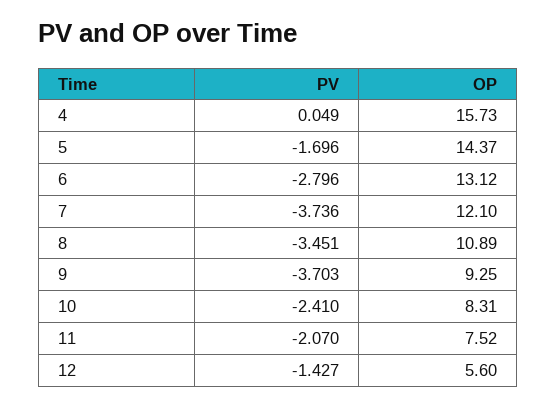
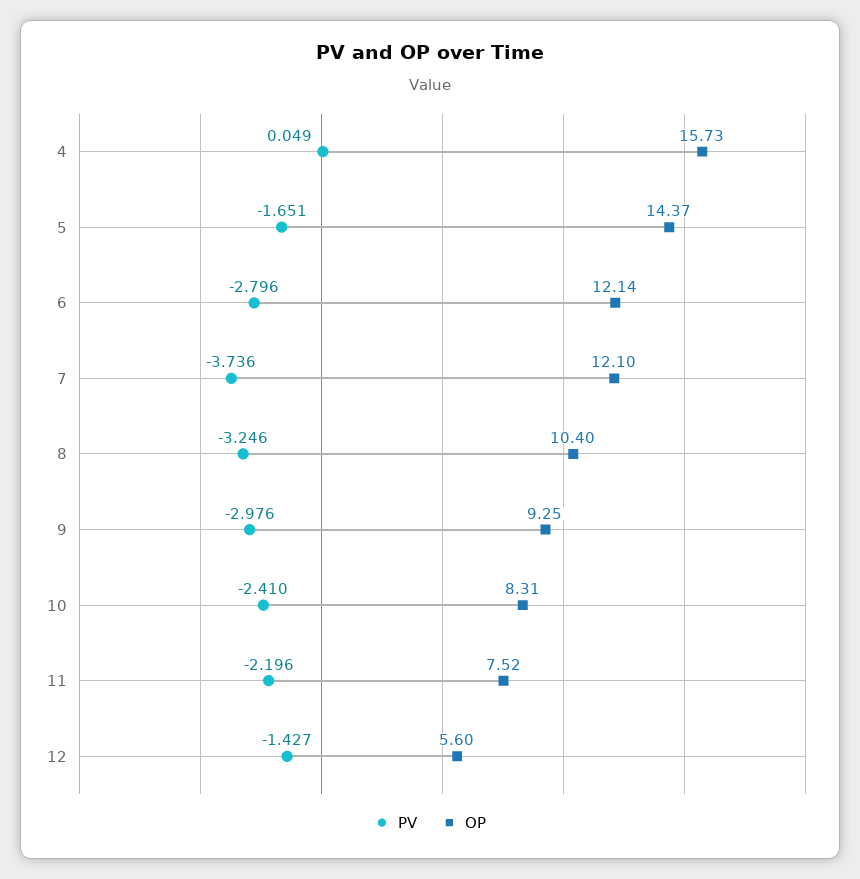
  {
    "PV": {
      "4": 0.049,
-     "5": -1.696,
+     "5": -1.651,
      "6": -2.796,
      "7": -3.736,
-     "8": -3.451,
+     "8": -3.246,
-     "9": -3.703,
+     "9": -2.976,
      "10": -2.41,
-     "11": -2.07,
+     "11": -2.196,
      "12": -1.427
    },
    "OP": {
      "4": 15.73,
      "5": 14.37,
-     "6": 13.12,
+     "6": 12.14,
      "7": 12.1,
-     "8": 10.89,
+     "8": 10.4,
      "9": 9.25,
      "10": 8.31,
      "11": 7.52,
      "12": 5.6
    }
  }

